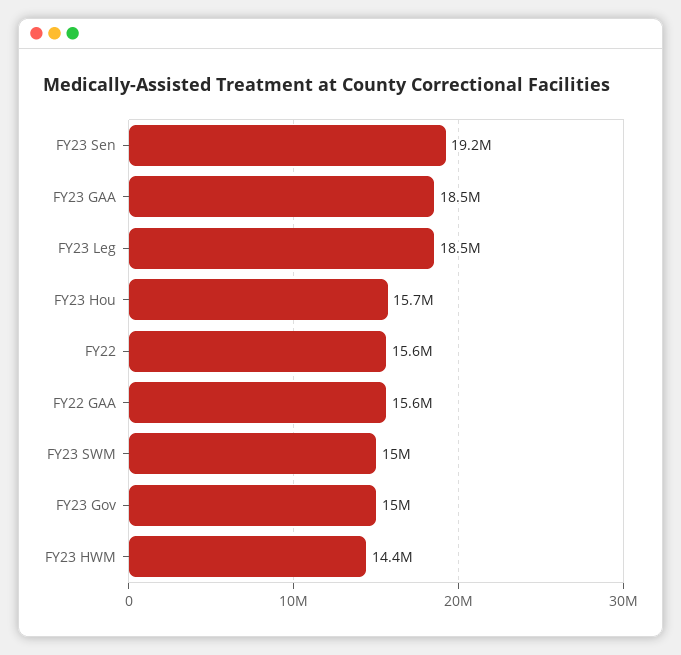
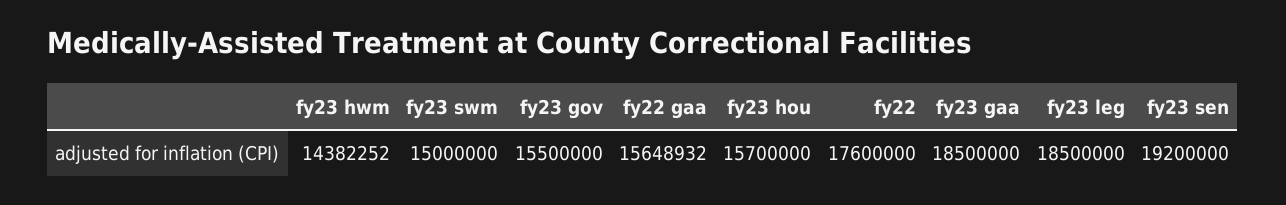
  {
    "FY23 Sen": 19200000,
    "FY23 GAA": 18500000,
    "FY23 Leg": 18500000,
    "FY23 Hou": 15700000,
-   "FY22": 15600000,
+   "FY22": 17600000,
    "FY22 GAA": 15648932,
    "FY23 SWM": 15000000,
-   "FY23 Gov": 15000000,
+   "FY23 Gov": 15500000,
    "FY23 HWM": 14382252
  }

